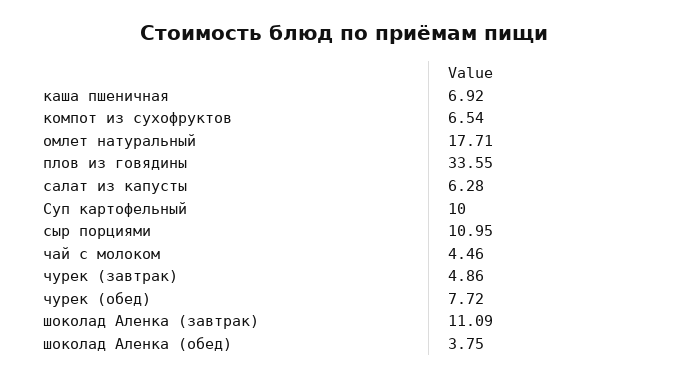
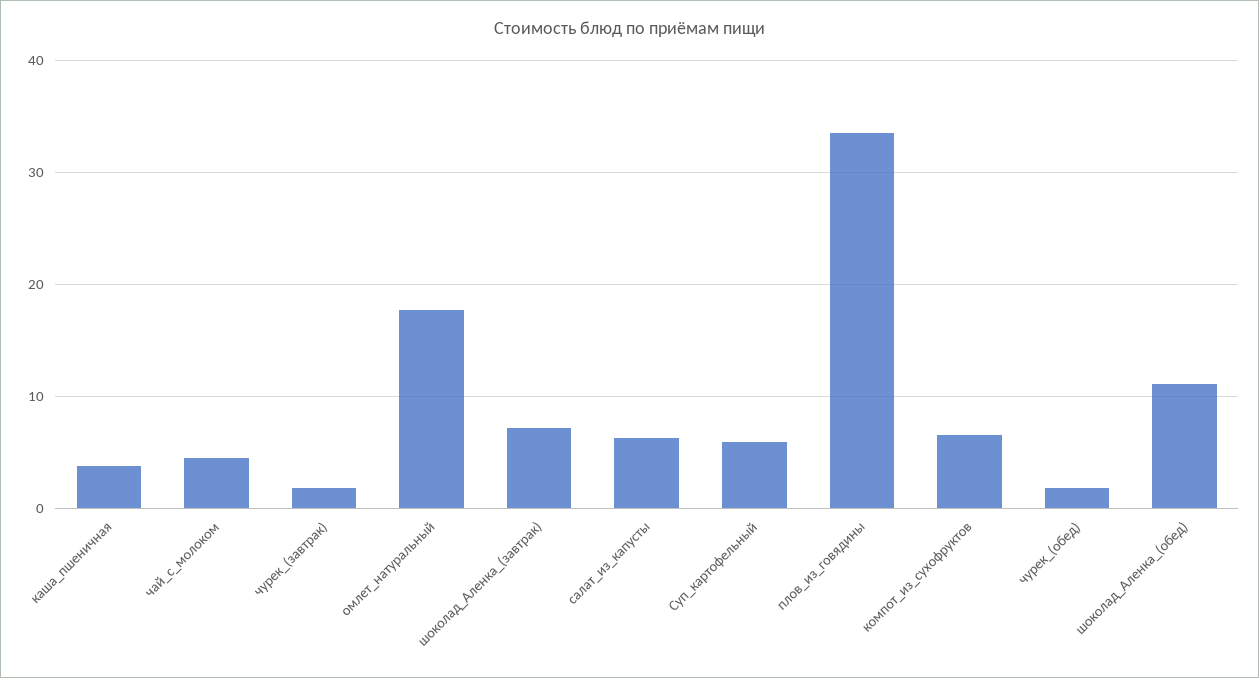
  {
-   "каша пшеничная": 6.92,
+   "каша пшеничная": 4,
    "компот из сухофруктов": 6.54,
    "омлет натуральный": 17.71,
    "плов из говядины": 33.55,
    "салат из капусты": 6.28,
-   "Суп картофельный": 10,
+   "Суп картофельный": 6,
-   "сыр порциями": 10.95,
    "чай с молоком": 4.46,
-   "чурек (завтрак)": 4.86,
+   "чурек (завтрак)": 2,
-   "чурек (обед)": 7.72,
+   "чурек (обед)": 2,
-   "шоколад Аленка (завтрак)": 11.09,
+   "шоколад Аленка (завтрак)": 7,
-   "шоколад Аленка (обед)": 3.75
+   "шоколад Аленка (обед)": 11
  }

